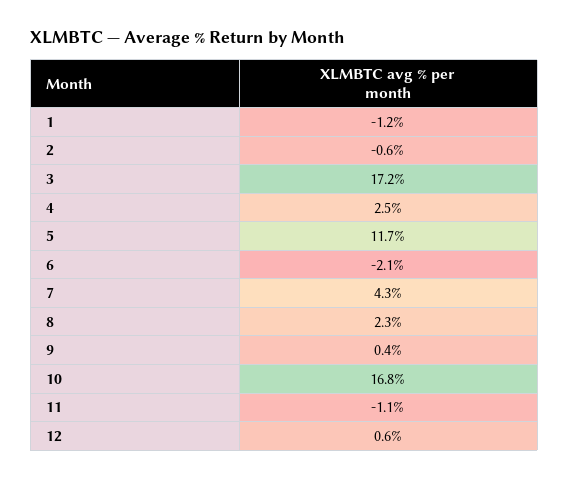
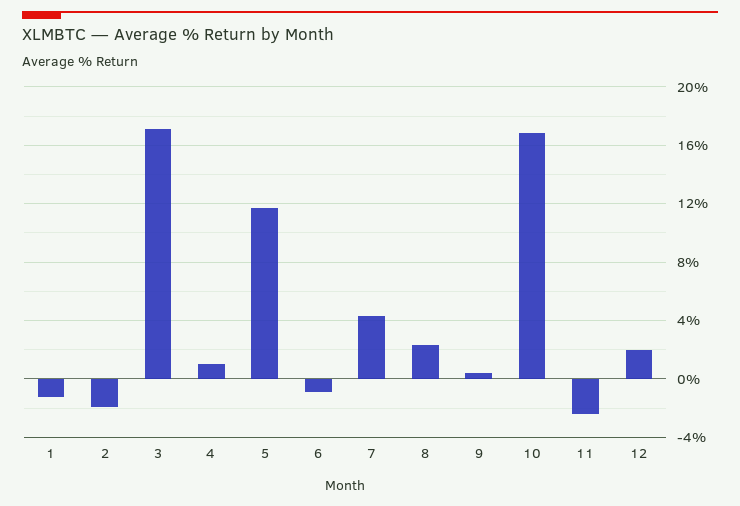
  {
    "1": -1.2,
-   "2": -0.6,
+   "2": -2,
    "3": 17.2,
-   "4": 2.5,
+   "4": 1,
    "5": 11.7,
-   "6": -2.1,
+   "6": -1,
    "7": 4.3,
    "8": 2.3,
    "9": 0.4,
    "10": 16.8,
-   "11": -1.1,
+   "11": -2.5,
-   "12": 0.6
+   "12": 2
  }

